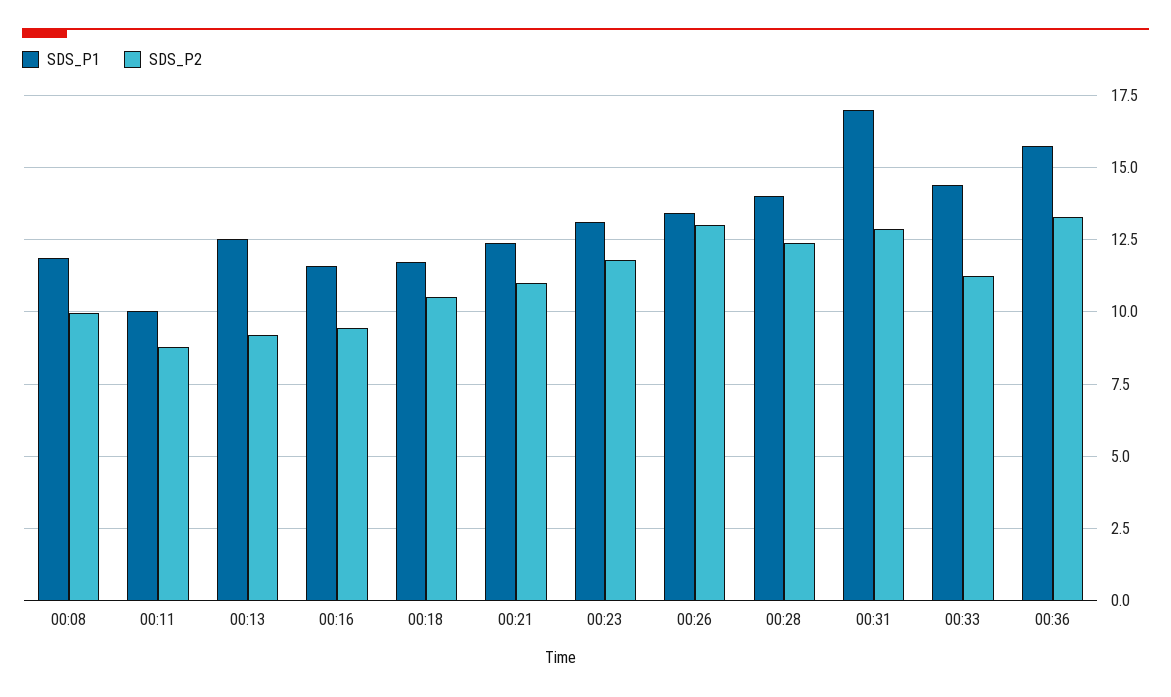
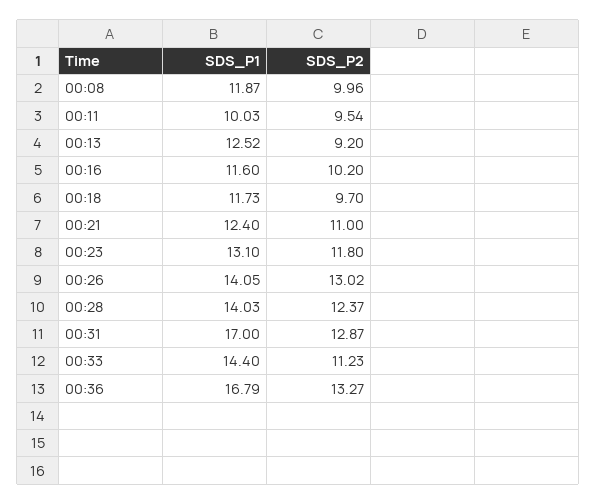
  {
    "SDS_P1": {
      "00:08": 11.87,
      "00:11": 10.03,
      "00:13": 12.52,
      "00:16": 11.6,
      "00:18": 11.73,
      "00:21": 12.4,
      "00:23": 13.1,
-     "00:26": 13.5,
+     "00:26": 14.05,
      "00:28": 14.03,
      "00:31": 17,
      "00:33": 14.4,
-     "00:36": 15.75
+     "00:36": 16.79
    },
    "SDS_P2": {
      "00:08": 9.96,
-     "00:11": 8.75,
+     "00:11": 9.54,
      "00:13": 9.2,
-     "00:16": 9.5,
+     "00:16": 10.2,
-     "00:18": 10.5,
+     "00:18": 9.7,
      "00:21": 11,
      "00:23": 11.8,
      "00:26": 13.02,
      "00:28": 12.37,
      "00:31": 12.87,
      "00:33": 11.23,
      "00:36": 13.27
    }
  }

